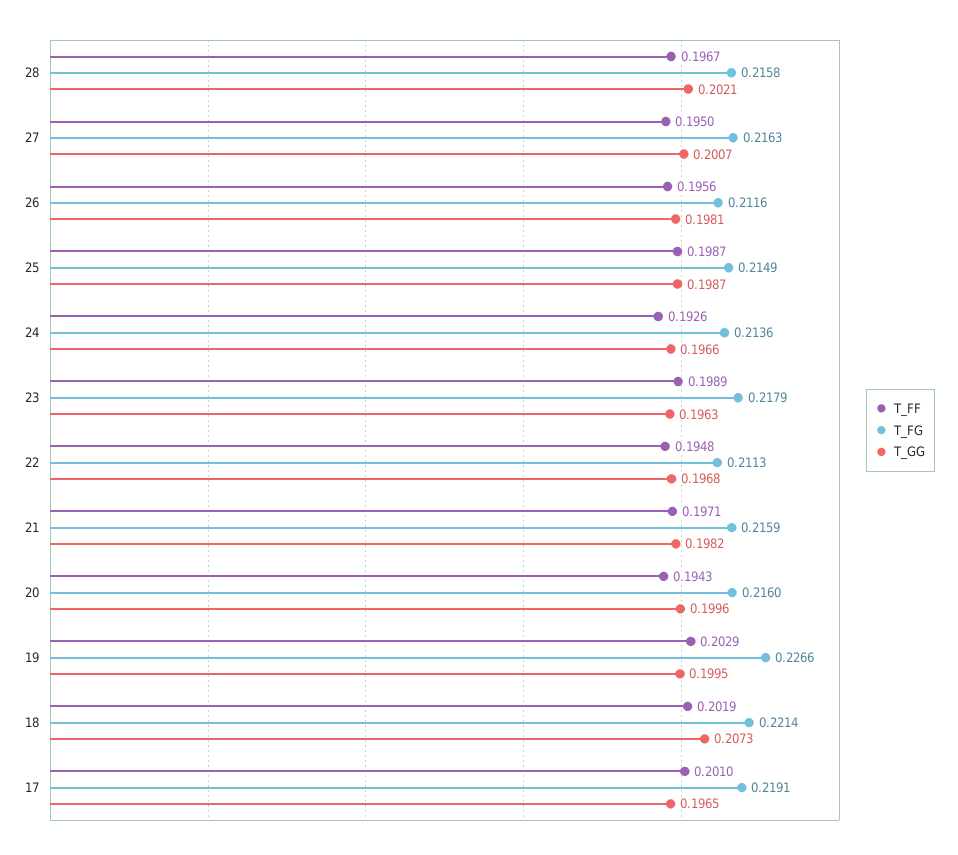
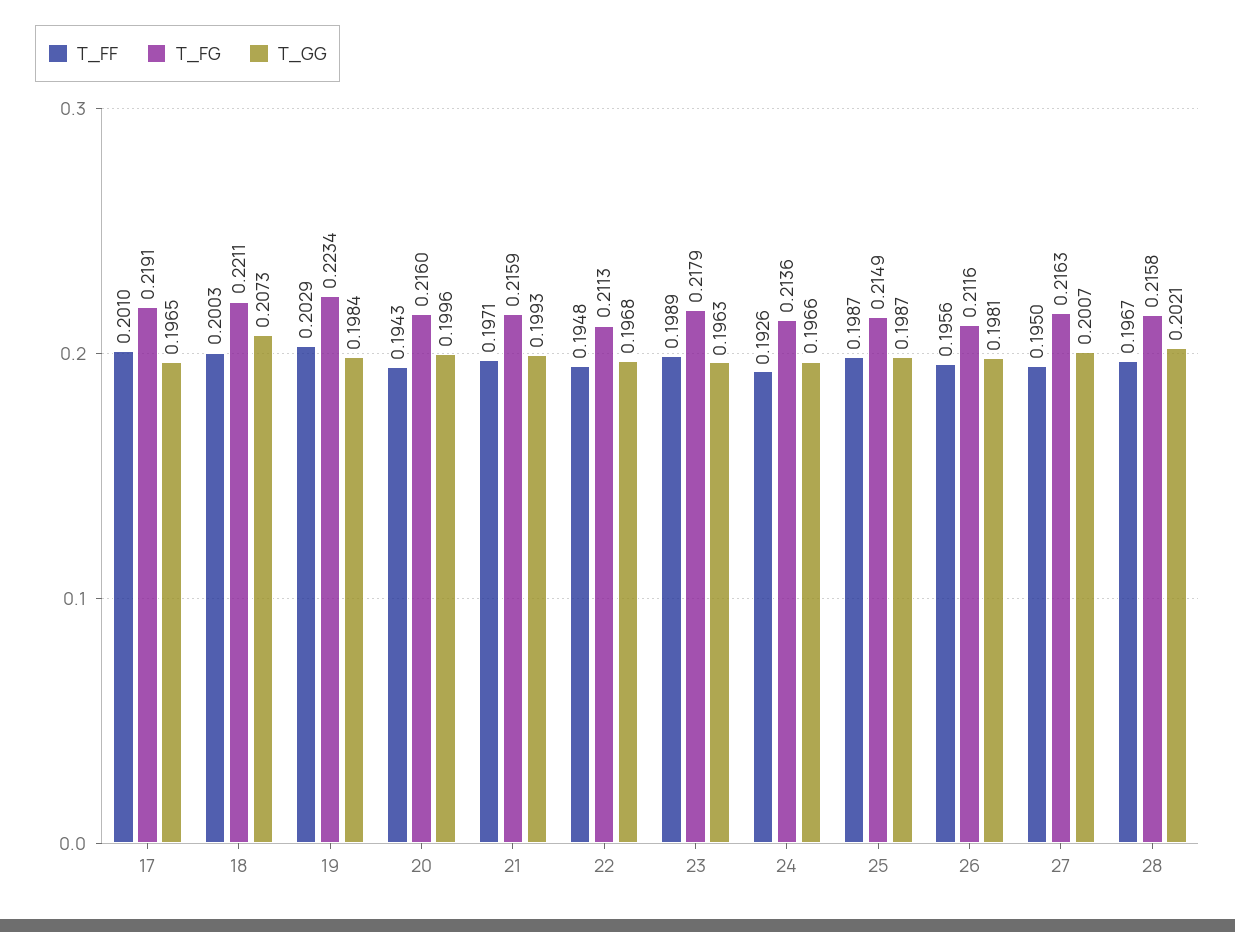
  {
    "T_FF": {
      "28": 0.1967,
      "27": 0.195,
      "26": 0.1956,
      "25": 0.1987,
      "24": 0.1926,
      "23": 0.1989,
      "22": 0.1948,
      "21": 0.1971,
      "20": 0.1943,
      "19": 0.2029,
-     "18": 0.2019,
+     "18": 0.2003,
      "17": 0.201
    },
    "T_FG": {
      "28": 0.2158,
      "27": 0.2163,
      "26": 0.2116,
      "25": 0.2149,
      "24": 0.2136,
      "23": 0.2179,
      "22": 0.2113,
      "21": 0.2159,
      "20": 0.216,
-     "19": 0.2266,
+     "19": 0.2234,
-     "18": 0.2214,
+     "18": 0.2211,
      "17": 0.2191
    },
    "T_GG": {
      "28": 0.2021,
      "27": 0.2007,
      "26": 0.1981,
      "25": 0.1987,
      "24": 0.1966,
      "23": 0.1963,
      "22": 0.1968,
-     "21": 0.1982,
+     "21": 0.1993,
      "20": 0.1996,
-     "19": 0.1995,
+     "19": 0.1984,
      "18": 0.2073,
      "17": 0.1965
    }
  }

